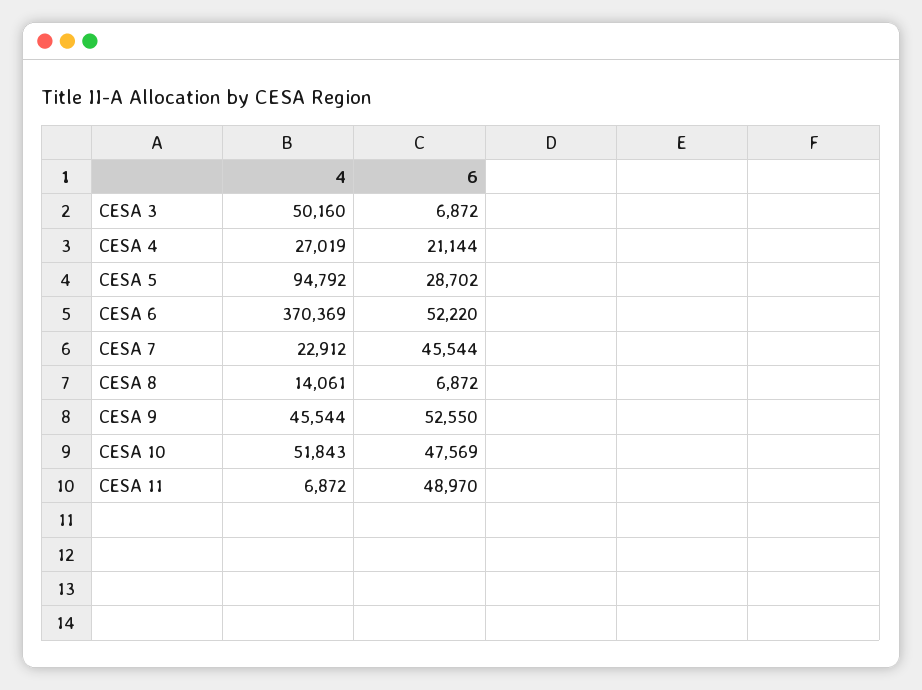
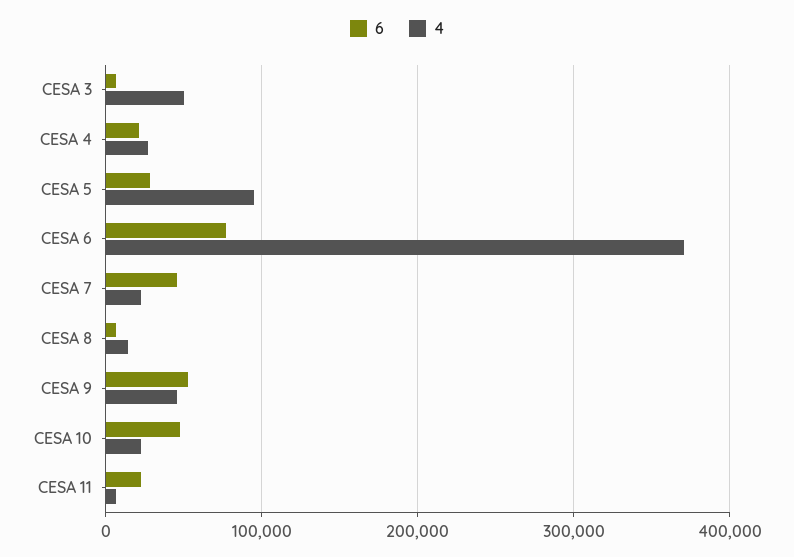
  {
    "4": {
      "CESA 3": 50160,
      "CESA 4": 27019,
      "CESA 5": 94792,
      "CESA 6": 370369,
      "CESA 7": 22912,
      "CESA 8": 14061,
      "CESA 9": 45544,
-     "CESA 10": 51843,
+     "CESA 10": 20000,
      "CESA 11": 6872
    },
    "6": {
      "CESA 3": 6872,
      "CESA 4": 21144,
      "CESA 5": 28702,
-     "CESA 6": 52220,
+     "CESA 6": 80000,
      "CESA 7": 45544,
      "CESA 8": 6872,
      "CESA 9": 52550,
      "CESA 10": 47569,
-     "CESA 11": 48970
+     "CESA 11": 20000
    }
  }

